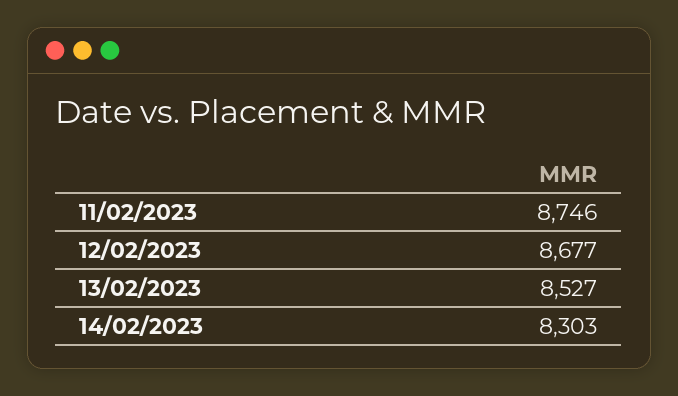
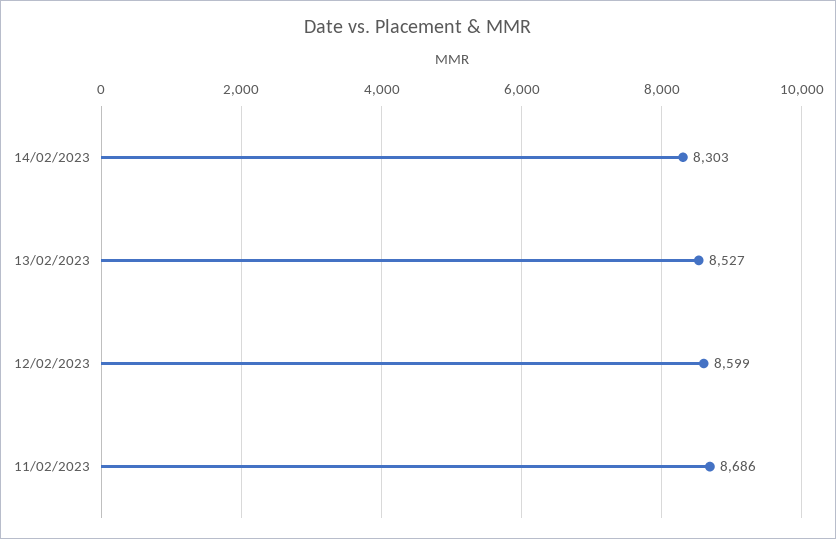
  {
-   "11/02/2023": 8746,
+   "11/02/2023": 8686,
-   "12/02/2023": 8677,
+   "12/02/2023": 8599,
    "13/02/2023": 8527,
    "14/02/2023": 8303
  }

